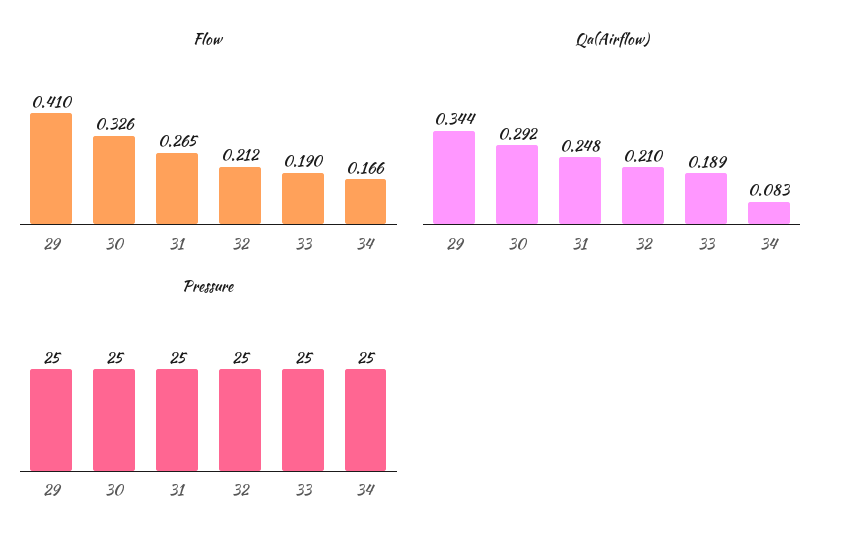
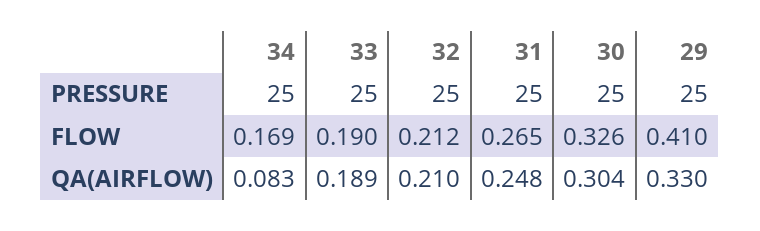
  {
    "Flow": {
      "29": 0.41,
      "30": 0.326,
      "31": 0.265,
      "32": 0.212,
      "33": 0.19,
-     "34": 0.166
+     "34": 0.169
    },
    "Qa(Airflow)": {
-     "29": 0.344,
+     "29": 0.33,
-     "30": 0.292,
+     "30": 0.304,
      "31": 0.248,
      "32": 0.21,
      "33": 0.189,
      "34": 0.083
    },
    "Pressure": {
      "29": 25,
      "30": 25,
      "31": 25,
      "32": 25,
      "33": 25,
      "34": 25
    }
  }

